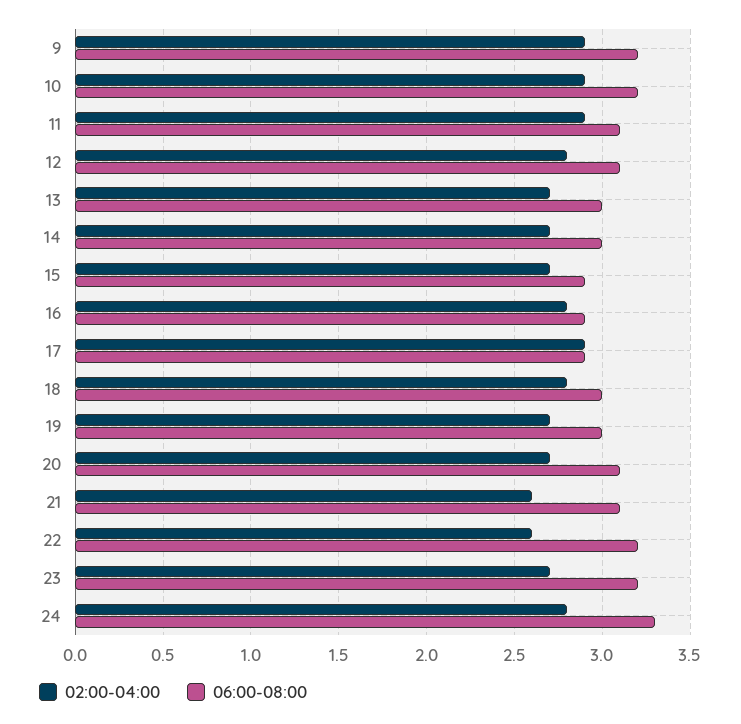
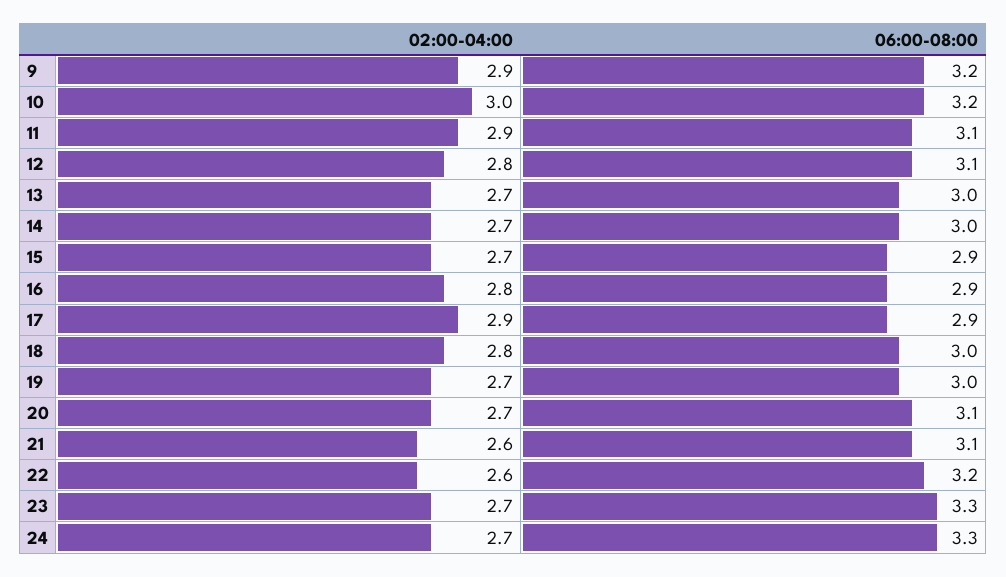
  {
    "02:00-04:00": {
      "9": 2.9,
-     "10": 2.9,
+     "10": 3,
      "11": 2.9,
      "12": 2.8,
      "13": 2.7,
      "14": 2.7,
      "15": 2.7,
      "16": 2.8,
      "17": 2.9,
      "18": 2.8,
      "19": 2.7,
      "20": 2.7,
      "21": 2.6,
      "22": 2.6,
      "23": 2.7,
-     "24": 2.8
+     "24": 2.7
    },
    "06:00-08:00": {
      "9": 3.2,
      "10": 3.2,
      "11": 3.1,
      "12": 3.1,
      "13": 3,
      "14": 3,
      "15": 2.9,
      "16": 2.9,
      "17": 2.9,
      "18": 3,
      "19": 3,
      "20": 3.1,
      "21": 3.1,
      "22": 3.2,
-     "23": 3.2,
+     "23": 3.3,
      "24": 3.3
    }
  }

